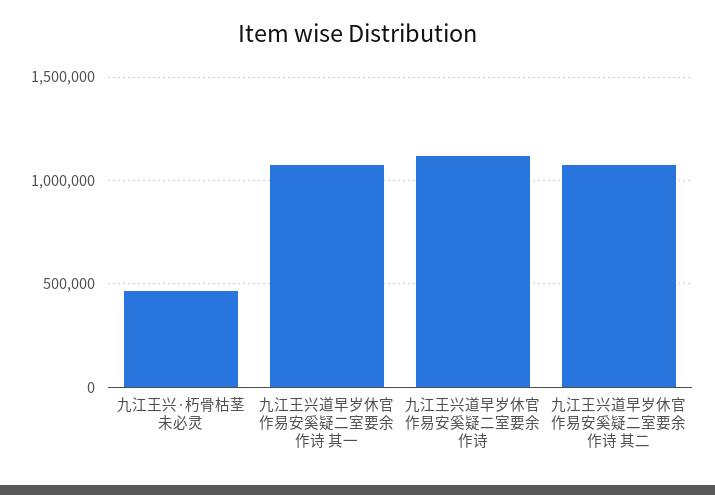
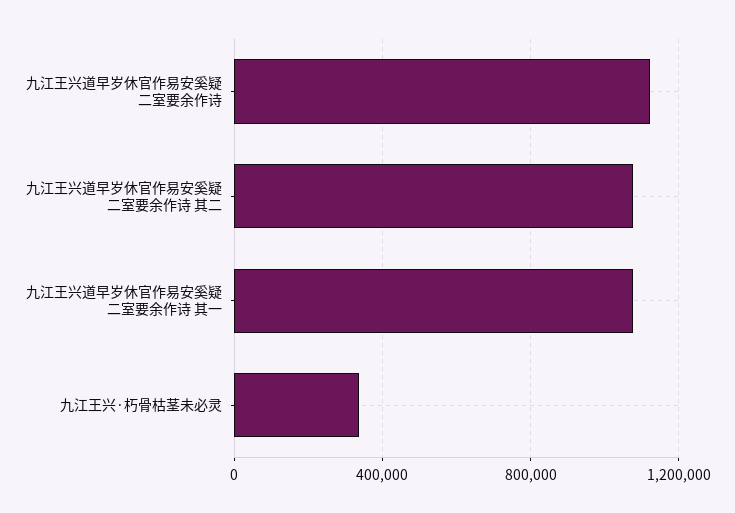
  {
-   "九江王兴·朽骨枯茎未必灵": 450000,
+   "九江王兴·朽骨枯茎未必灵": 350000,
    "九江王兴道早岁休官作易安奚疑二室要余作诗 其一": 1100000,
    "九江王兴道早岁休官作易安奚疑二室要余作诗": 1100000,
    "九江王兴道早岁休官作易安奚疑二室要余作诗 其二": 1100000
  }

